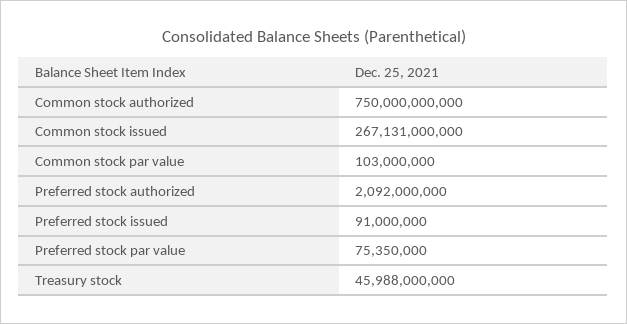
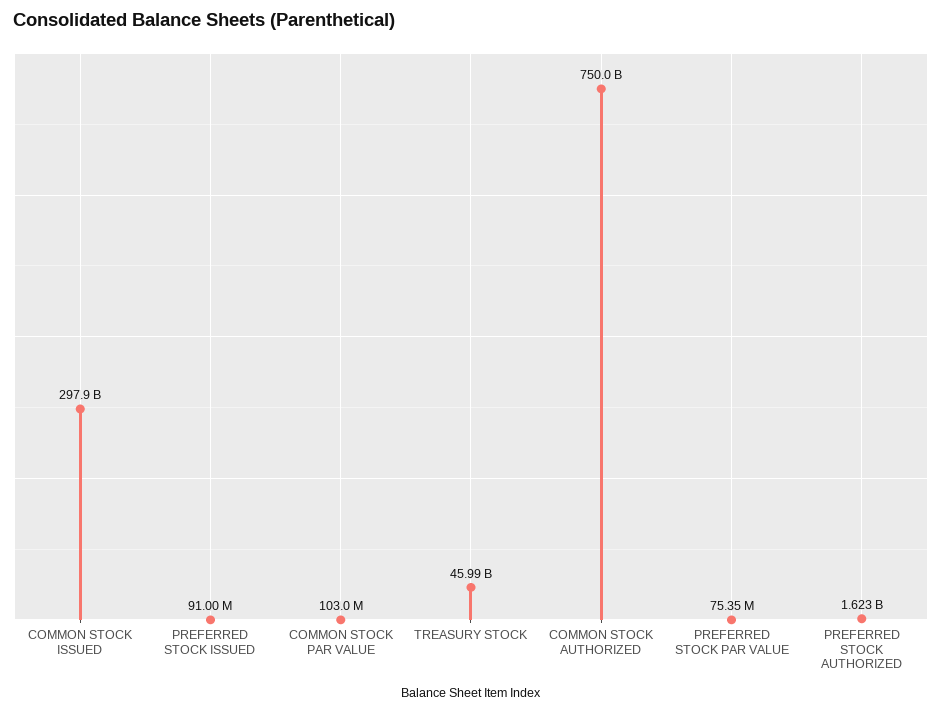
  {
    "Common stock authorized": 750000000000,
-   "Common stock issued": 267131000000,
+   "Common stock issued": 297900000000,
    "Common stock par value": 103000000,
-   "Preferred stock authorized": 2092000000,
+   "Preferred stock authorized": 1623000000,
    "Preferred stock issued": 91000000,
    "Preferred stock par value": 75350000,
    "Treasury stock": 45988000000
  }

